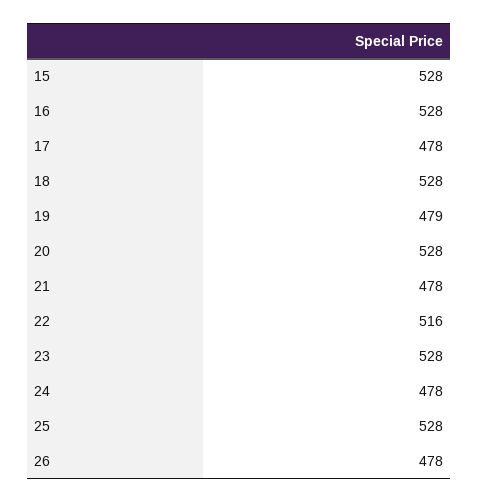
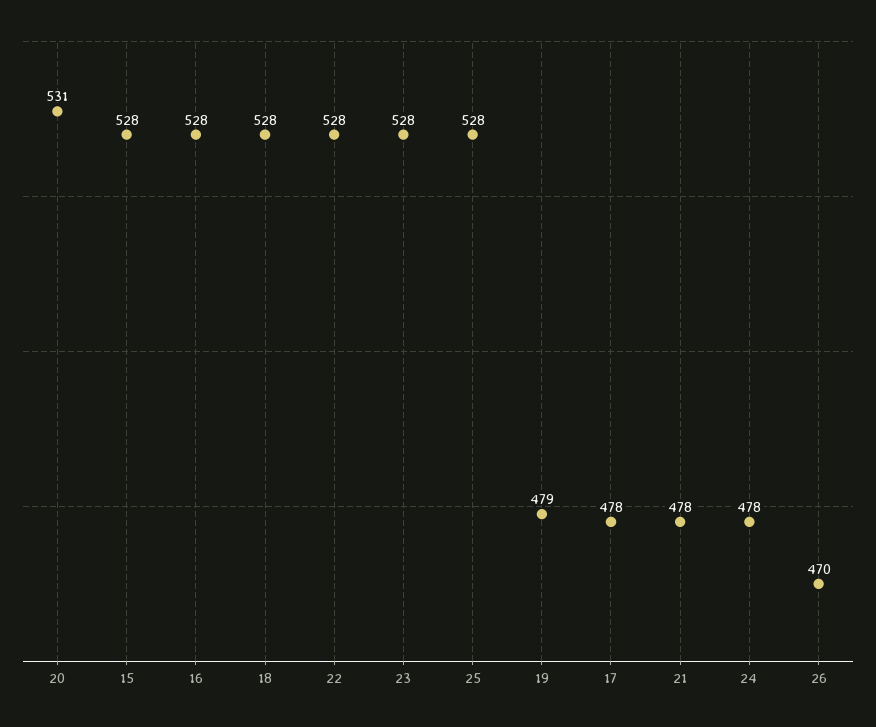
  {
    "15": 528,
    "16": 528,
    "17": 478,
    "18": 528,
    "19": 479,
-   "20": 528,
+   "20": 531,
    "21": 478,
-   "22": 516,
+   "22": 528,
    "23": 528,
    "24": 478,
    "25": 528,
-   "26": 478
+   "26": 470
  }

